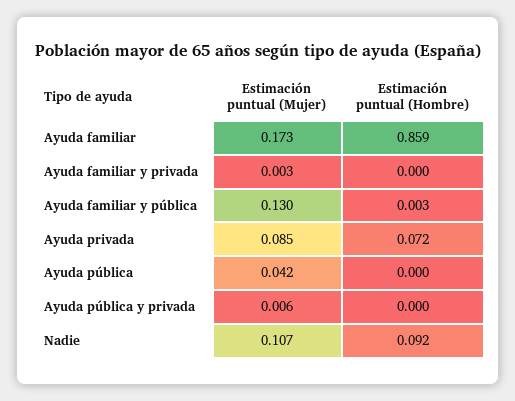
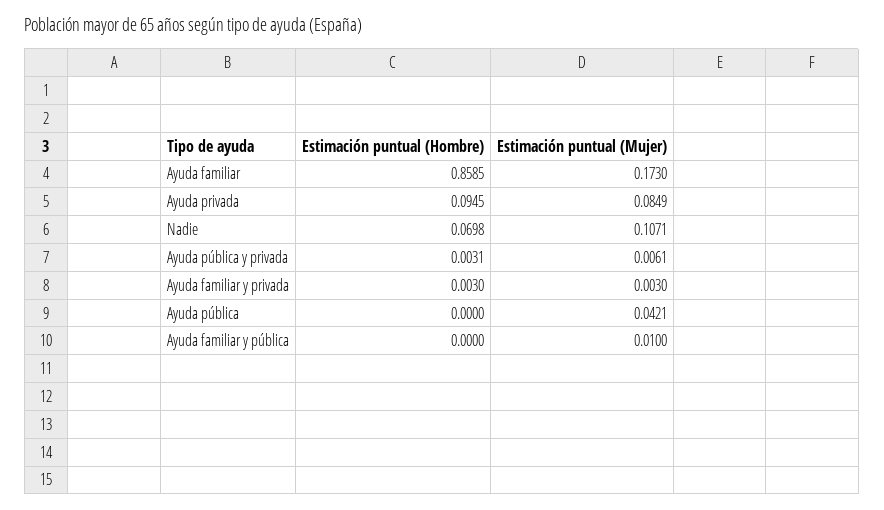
  {
    "Estimación puntual (Mujer)": {
      "Ayuda familiar": 0.173,
      "Ayuda familiar y privada": 0.003,
-     "Ayuda familiar y pública": 0.13,
+     "Ayuda familiar y pública": 0.01,
      "Ayuda privada": 0.0849,
      "Ayuda pública": 0.0421,
      "Ayuda pública y privada": 0.0061,
      "Nadie": 0.1071
    },
    "Estimación puntual (Hombre)": {
      "Ayuda familiar": 0.8585,
-     "Ayuda familiar y privada": 0,
+     "Ayuda familiar y privada": 0.003,
-     "Ayuda familiar y pública": 0.003,
+     "Ayuda familiar y pública": 0,
-     "Ayuda privada": 0.072,
+     "Ayuda privada": 0.0945,
      "Ayuda pública": 0,
-     "Ayuda pública y privada": 0,
+     "Ayuda pública y privada": 0.0031,
-     "Nadie": 0.092
+     "Nadie": 0.0698
    }
  }

